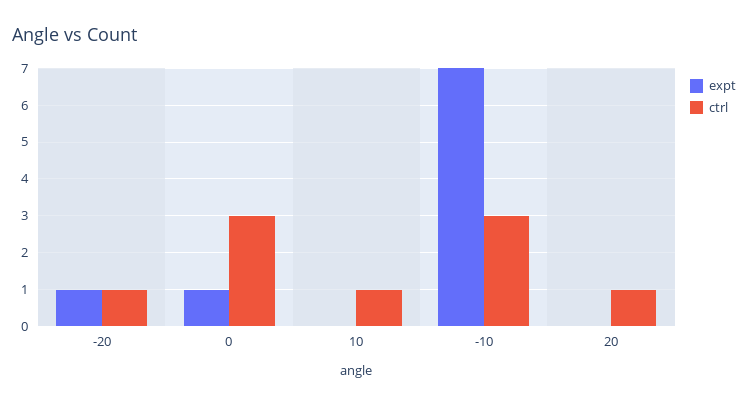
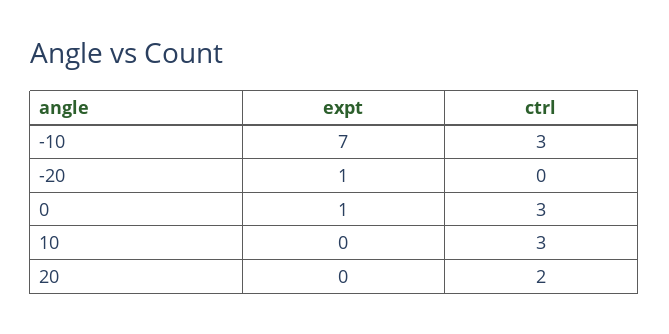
  {
    "expt": {
      "-20": 1,
      "0": 1,
      "10": 0,
      "-10": 7,
      "20": 0
    },
    "ctrl": {
-     "-20": 1,
+     "-20": 0,
      "0": 3,
-     "10": 1,
+     "10": 3,
      "-10": 3,
-     "20": 1
+     "20": 2
    }
  }

